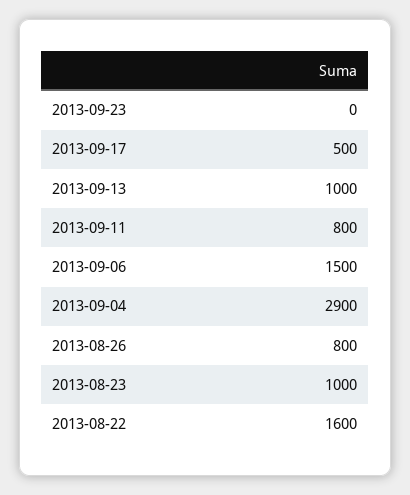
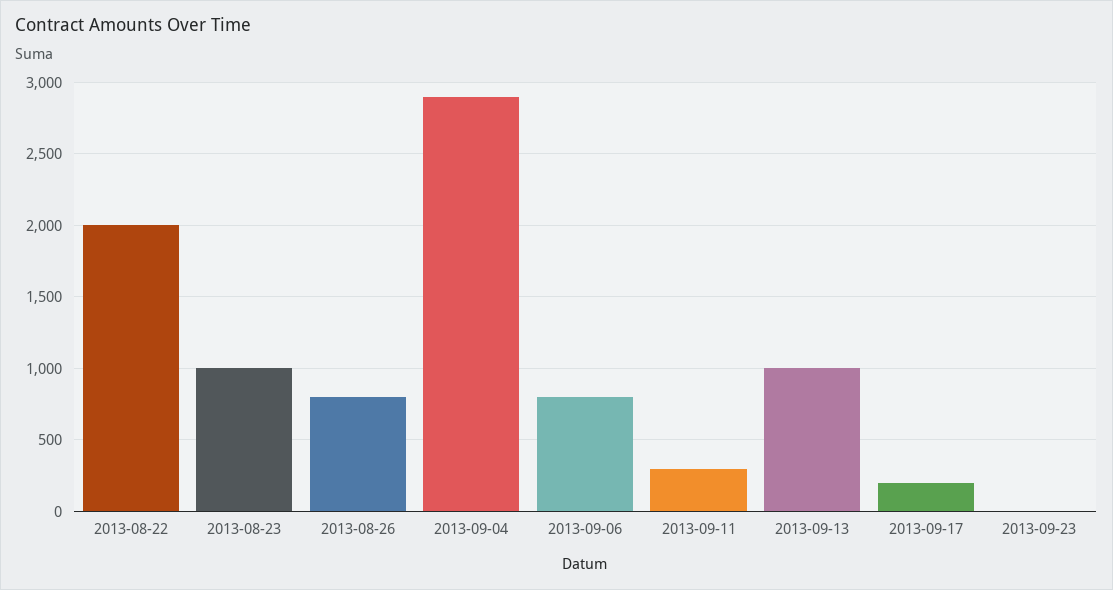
  {
    "2013-09-23": 0,
-   "2013-09-17": 500,
+   "2013-09-17": 200,
    "2013-09-13": 1000,
-   "2013-09-11": 800,
+   "2013-09-11": 300,
-   "2013-09-06": 1500,
+   "2013-09-06": 800,
    "2013-09-04": 2900,
    "2013-08-26": 800,
    "2013-08-23": 1000,
-   "2013-08-22": 1600
+   "2013-08-22": 2000
  }

